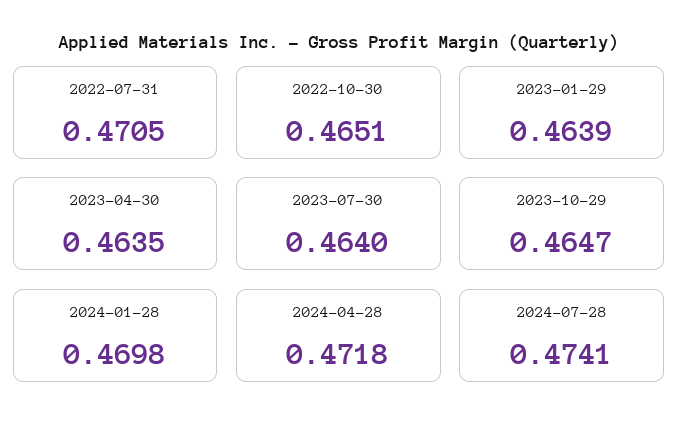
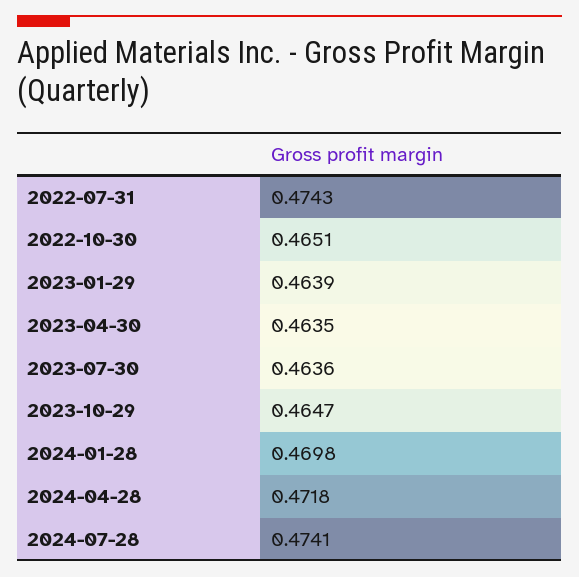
  {
-   "2022-07-31": 0.4705,
+   "2022-07-31": 0.4743,
    "2022-10-30": 0.4651,
    "2023-01-29": 0.4639,
    "2023-04-30": 0.4635,
-   "2023-07-30": 0.464,
+   "2023-07-30": 0.4636,
    "2023-10-29": 0.4647,
    "2024-01-28": 0.4698,
    "2024-04-28": 0.4718,
    "2024-07-28": 0.4741
  }

